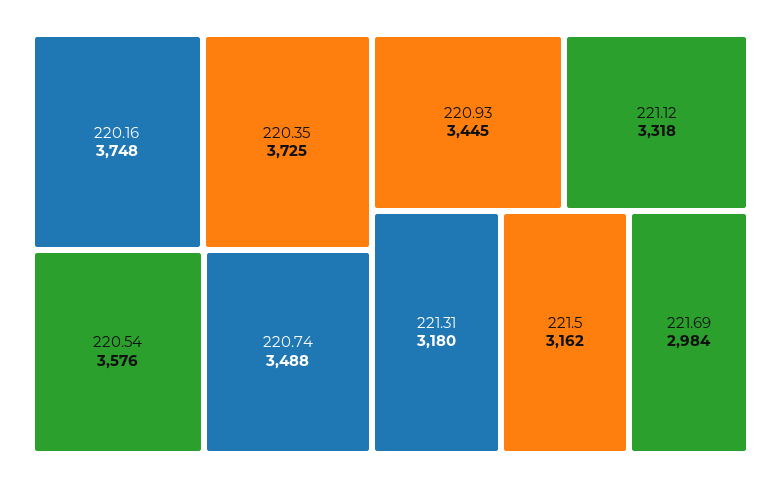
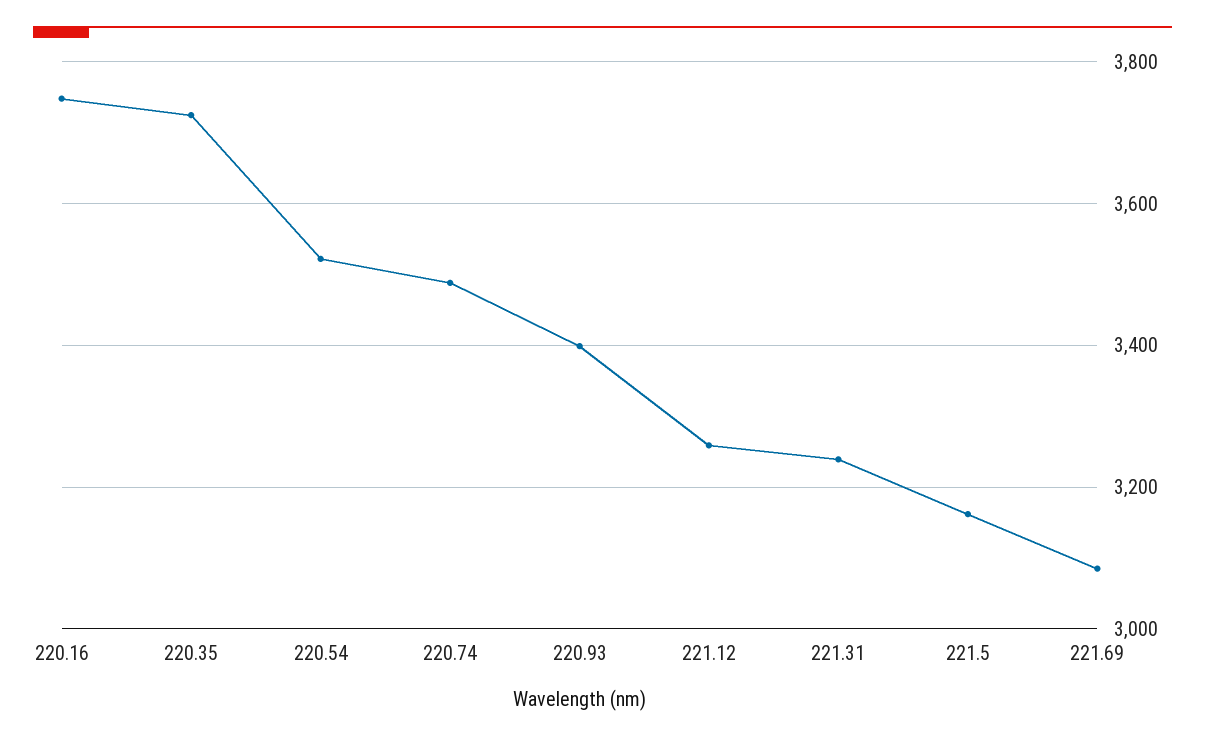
  {
    "220.16": 3748,
    "220.35": 3725,
-   "220.54": 3576,
+   "220.54": 3520,
    "220.74": 3488,
-   "220.93": 3445,
+   "220.93": 3400,
-   "221.12": 3318,
+   "221.12": 3260,
-   "221.31": 3180,
+   "221.31": 3240,
    "221.5": 3162,
-   "221.69": 2984
+   "221.69": 3080
  }

